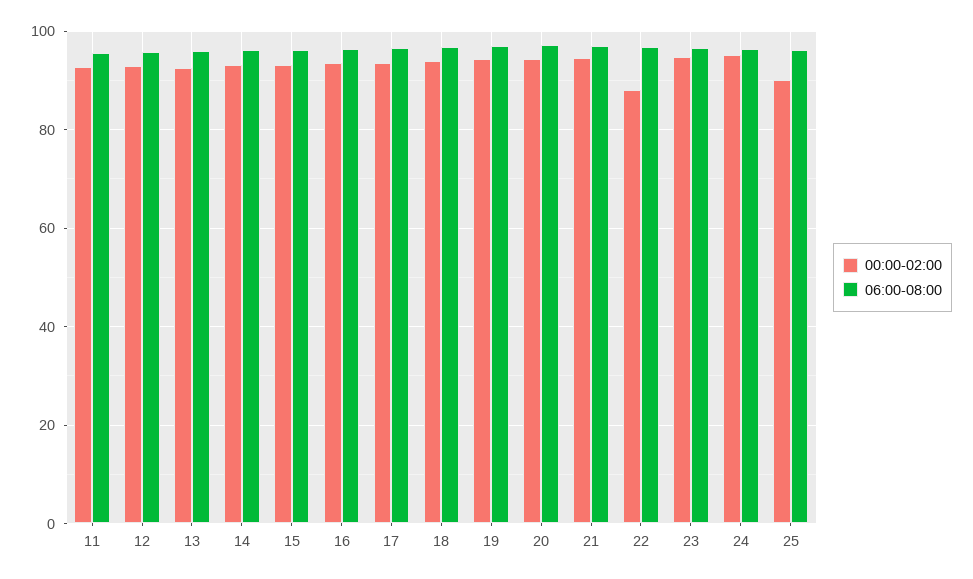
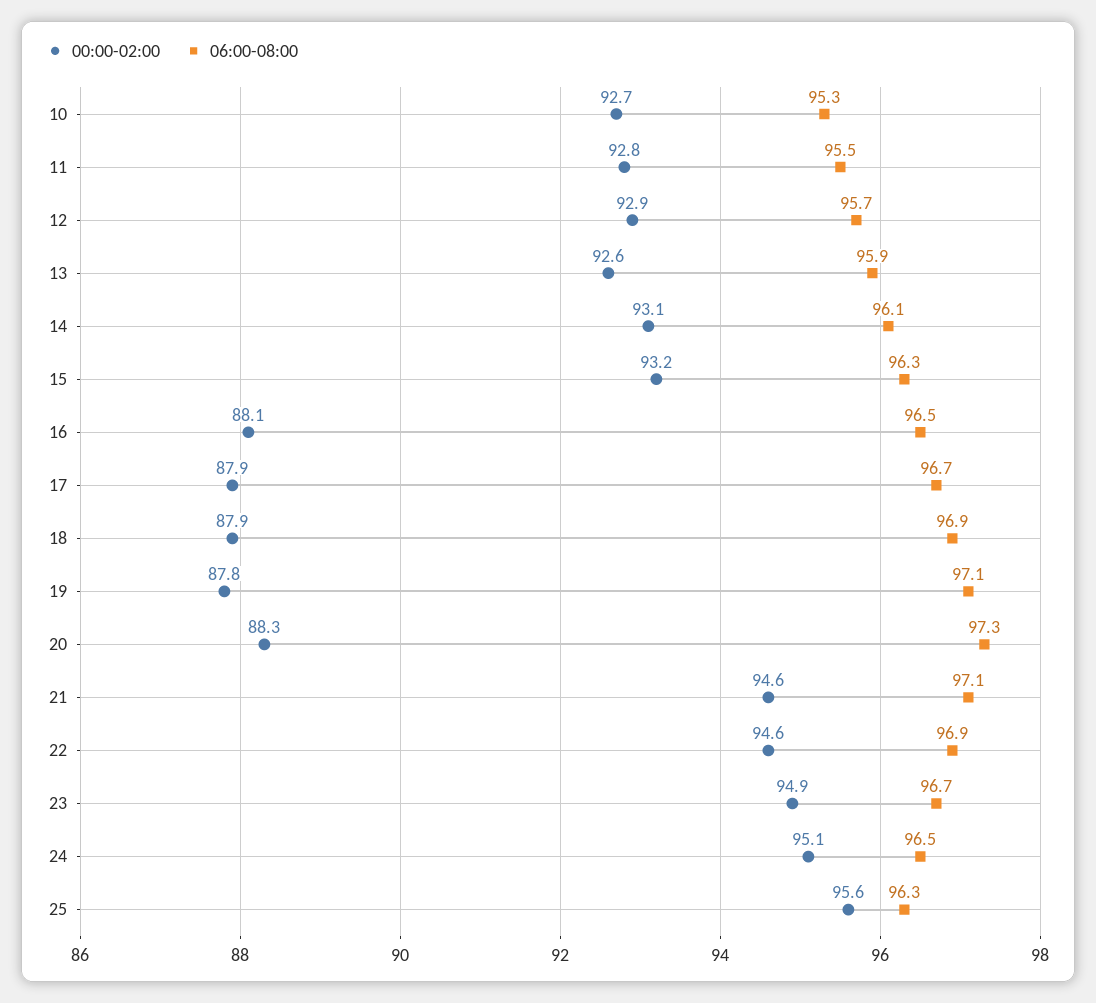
  {
    "00:00-02:00": {
      "11": 92.8,
      "12": 92.9,
      "13": 92.6,
      "14": 93.1,
      "15": 93.2,
-     "16": 94,
+     "16": 88.1,
-     "17": 94,
+     "17": 87.9,
-     "18": 94,
+     "18": 87.9,
-     "19": 94,
+     "19": 87.8,
-     "20": 94,
+     "20": 88.3,
      "21": 94.6,
-     "22": 88,
+     "22": 94.6,
      "23": 94.9,
      "24": 95.1,
-     "25": 90
+     "25": 95.6,
+     "10": 92.7
    },
    "06:00-08:00": {
      "11": 95.5,
      "12": 95.7,
      "13": 95.9,
      "14": 96.1,
      "15": 96.3,
      "16": 96.5,
      "17": 96.7,
      "18": 96.9,
      "19": 97.1,
      "20": 97.3,
      "21": 97.1,
      "22": 96.9,
      "23": 96.7,
      "24": 96.5,
-     "25": 96.3
+     "25": 96.3,
+     "10": 95.3
    }
  }

